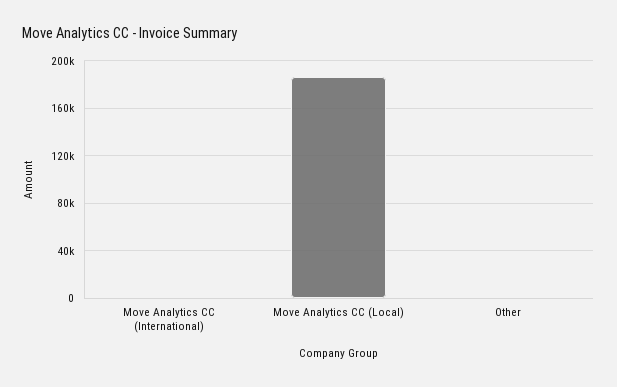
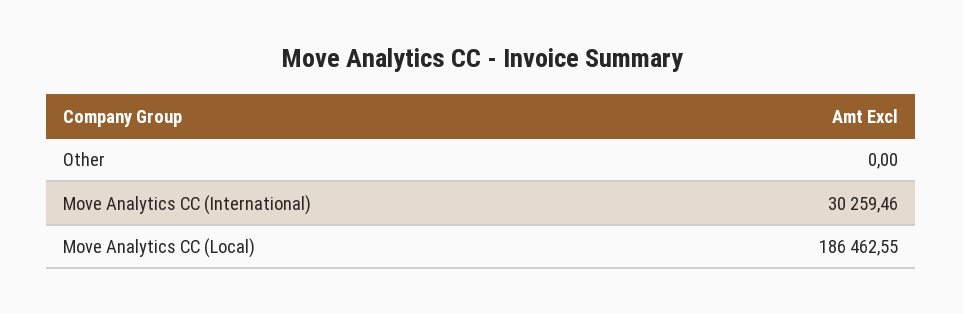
  {
-   "Move Analytics CC (International)": 0,
+   "Move Analytics CC (International)": 30259.46,
    "Move Analytics CC (Local)": 186462.55,
    "Other": 0
  }

